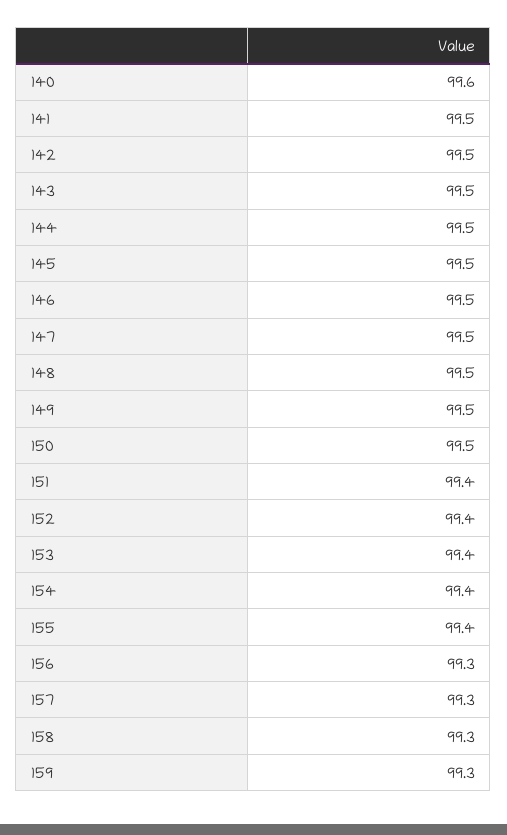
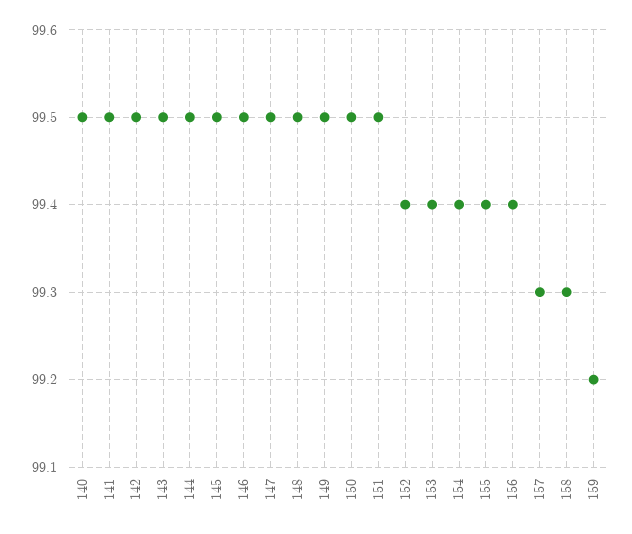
  {
-   "140": 99.6,
+   "140": 99.5,
    "141": 99.5,
    "142": 99.5,
    "143": 99.5,
    "144": 99.5,
    "145": 99.5,
    "146": 99.5,
    "147": 99.5,
    "148": 99.5,
    "149": 99.5,
    "150": 99.5,
-   "151": 99.4,
+   "151": 99.5,
    "152": 99.4,
    "153": 99.4,
    "154": 99.4,
    "155": 99.4,
-   "156": 99.3,
+   "156": 99.4,
    "157": 99.3,
    "158": 99.3,
-   "159": 99.3
+   "159": 99.2
  }

